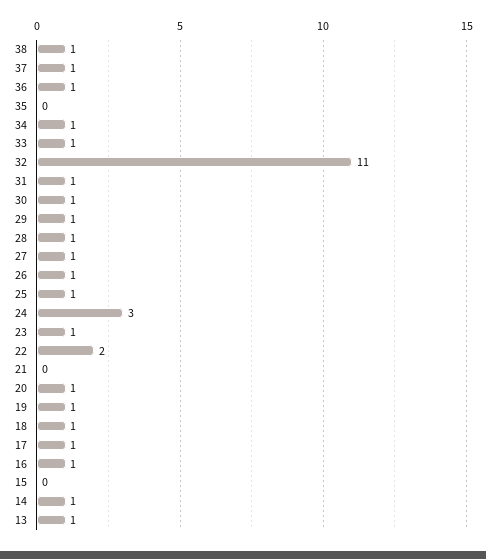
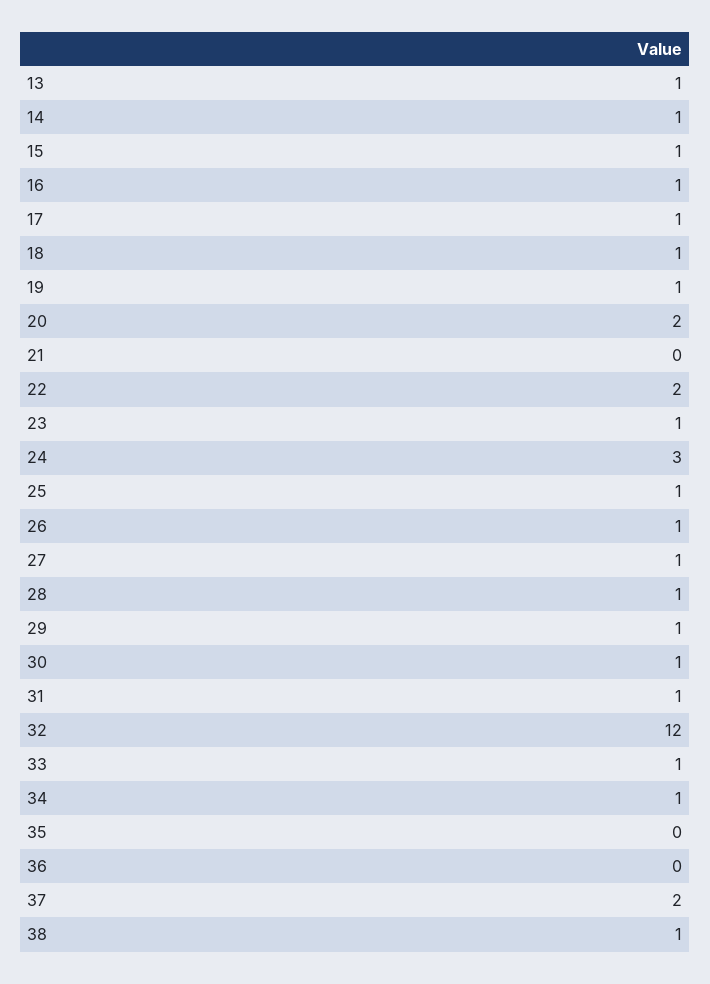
  {
    "38": 1,
-   "37": 1,
+   "37": 2,
-   "36": 1,
+   "36": 0,
    "35": 0,
    "34": 1,
    "33": 1,
-   "32": 11,
+   "32": 12,
    "31": 1,
    "30": 1,
    "29": 1,
    "28": 1,
    "27": 1,
    "26": 1,
    "25": 1,
    "24": 3,
    "23": 1,
    "22": 2,
    "21": 0,
-   "20": 1,
+   "20": 2,
    "19": 1,
    "18": 1,
    "17": 1,
    "16": 1,
-   "15": 0,
+   "15": 1,
    "14": 1,
    "13": 1
  }

